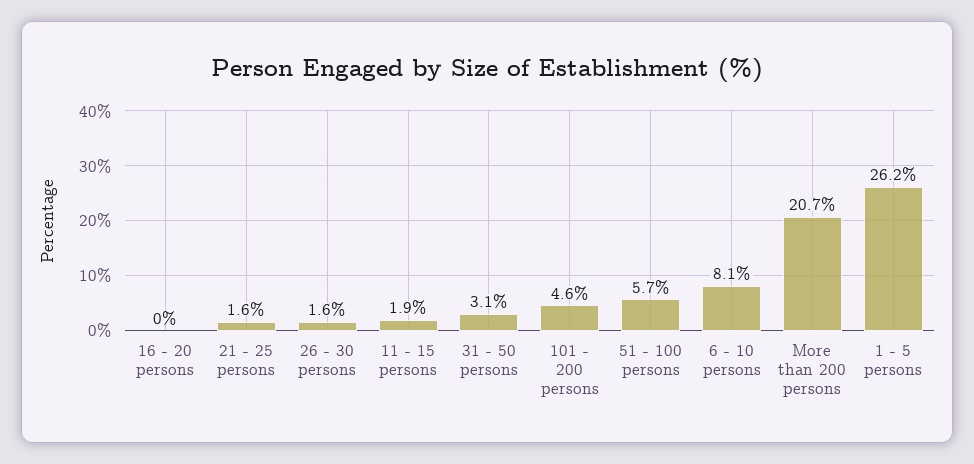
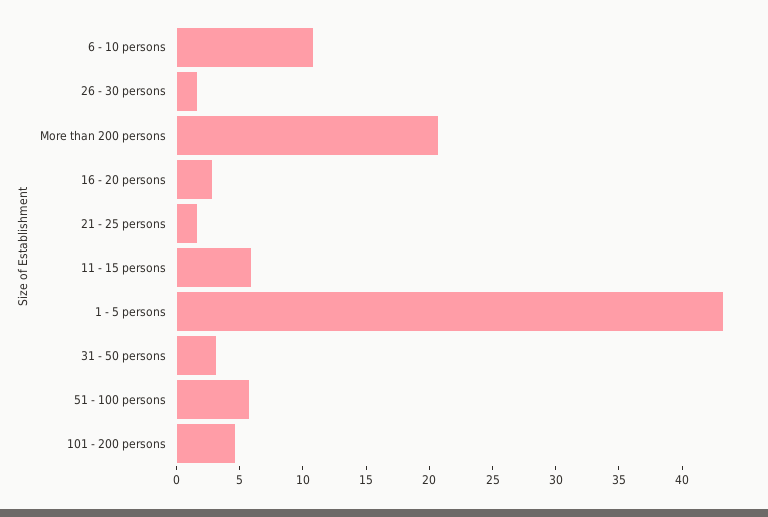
  {
-   "16 - 20 persons": 0,
+   "16 - 20 persons": 3,
    "21 - 25 persons": 1.6,
    "26 - 30 persons": 1.6,
-   "11 - 15 persons": 1.9,
+   "11 - 15 persons": 6,
    "31 - 50 persons": 3.1,
    "101 - 200 persons": 4.6,
    "51 - 100 persons": 5.7,
-   "6 - 10 persons": 8.1,
+   "6 - 10 persons": 11,
    "More than 200 persons": 20.7,
-   "1 - 5 persons": 26.2
+   "1 - 5 persons": 43
  }

